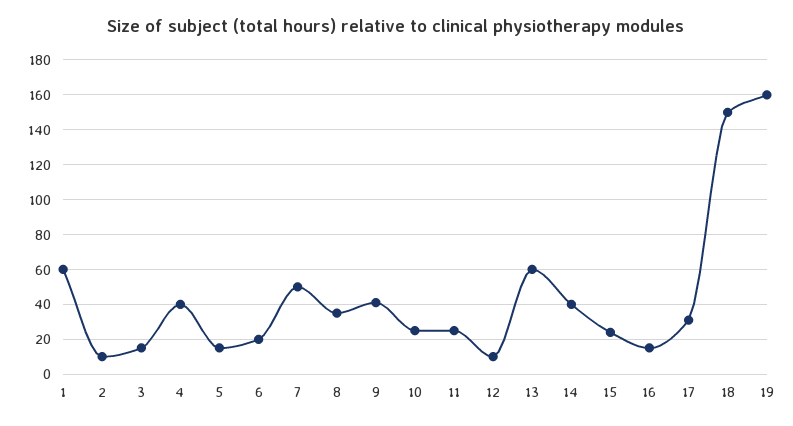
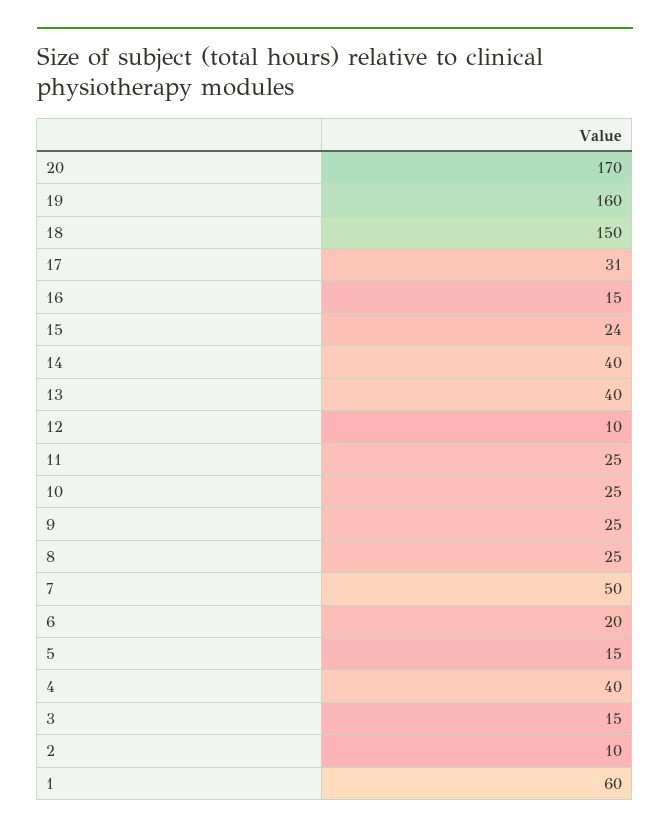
  {
    "1": 60,
    "2": 10,
    "3": 15,
    "4": 40,
    "5": 15,
    "6": 20,
    "7": 50,
-   "8": 35,
+   "8": 25,
-   "9": 40,
+   "9": 25,
    "10": 25,
    "11": 25,
    "12": 10,
-   "13": 60,
+   "13": 40,
    "14": 40,
    "15": 24,
    "16": 15,
    "17": 31,
    "18": 150,
-   "19": 160
+   "19": 160,
+   "20": 170
  }

